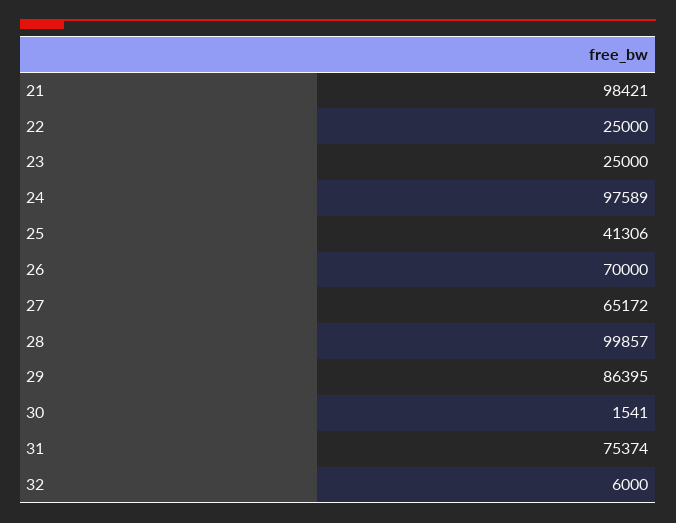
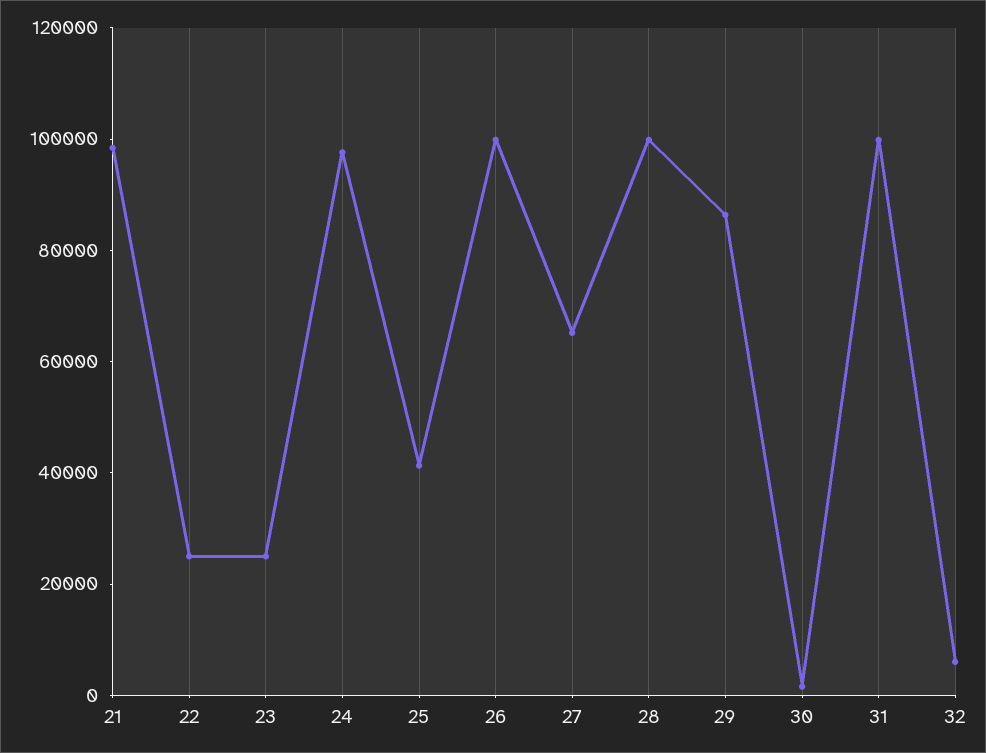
  {
    "21": 98421,
    "22": 25000,
    "23": 25000,
    "24": 97589,
    "25": 41306,
-   "26": 70000,
+   "26": 100000,
    "27": 65172,
    "28": 99857,
    "29": 86395,
    "30": 1541,
-   "31": 75374,
+   "31": 100000,
    "32": 6000
  }

